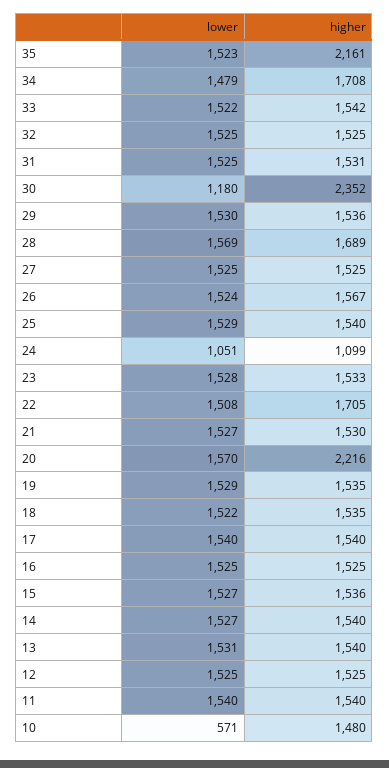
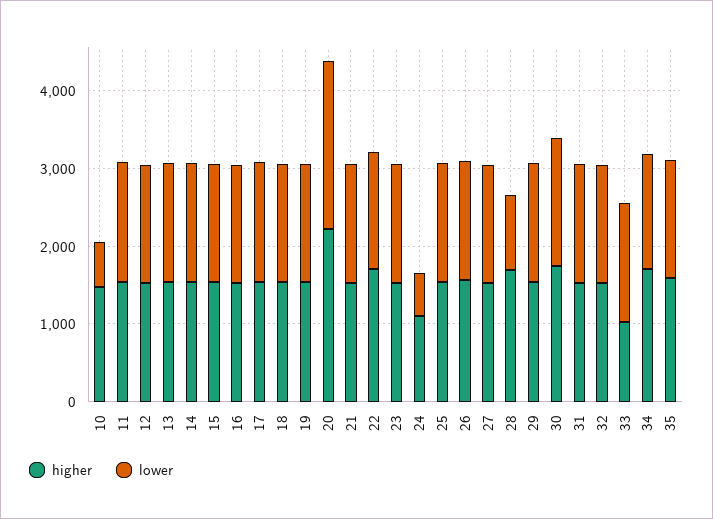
  {
    "lower": {
      "35": 1523,
      "34": 1479,
      "33": 1522,
      "32": 1525,
      "31": 1525,
-     "30": 1180,
+     "30": 1600,
      "29": 1530,
-     "28": 1569,
+     "28": 1000,
      "27": 1525,
      "26": 1524,
      "25": 1529,
-     "24": 1051,
+     "24": 600,
      "23": 1528,
      "22": 1508,
      "21": 1527,
-     "20": 1570,
+     "20": 2200,
      "19": 1529,
      "18": 1522,
      "17": 1540,
      "16": 1525,
      "15": 1527,
      "14": 1527,
      "13": 1531,
      "12": 1525,
      "11": 1540,
      "10": 571
    },
    "higher": {
-     "35": 2161,
+     "35": 1600,
      "34": 1708,
-     "33": 1542,
+     "33": 1000,
      "32": 1525,
      "31": 1531,
-     "30": 2352,
+     "30": 1800,
      "29": 1536,
      "28": 1689,
      "27": 1525,
      "26": 1567,
      "25": 1540,
      "24": 1099,
      "23": 1533,
      "22": 1705,
      "21": 1530,
      "20": 2216,
      "19": 1535,
      "18": 1535,
      "17": 1540,
      "16": 1525,
      "15": 1536,
      "14": 1540,
      "13": 1540,
      "12": 1525,
      "11": 1540,
      "10": 1480
    }
  }

